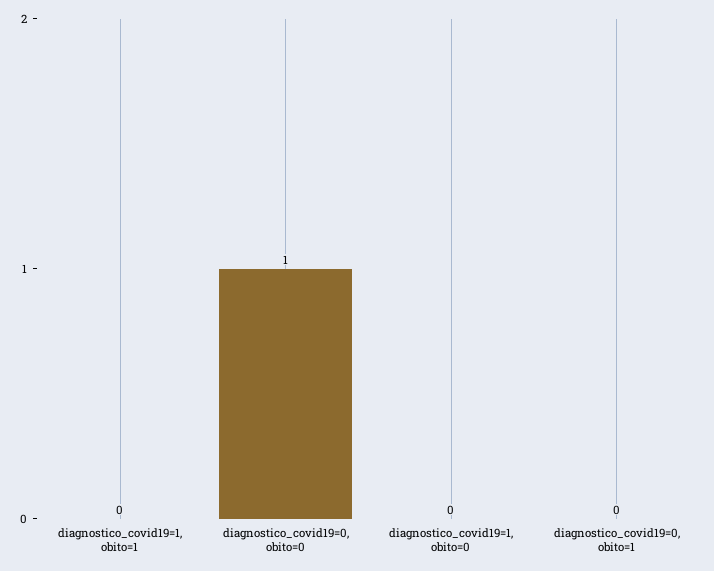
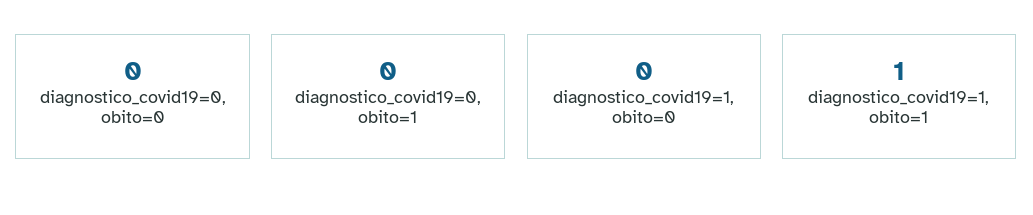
  {
-   "diagnostico_covid19=1, obito=1": 0,
+   "diagnostico_covid19=1, obito=1": 1,
-   "diagnostico_covid19=0, obito=0": 1,
+   "diagnostico_covid19=0, obito=0": 0,
    "diagnostico_covid19=1, obito=0": 0,
    "diagnostico_covid19=0, obito=1": 0
  }

